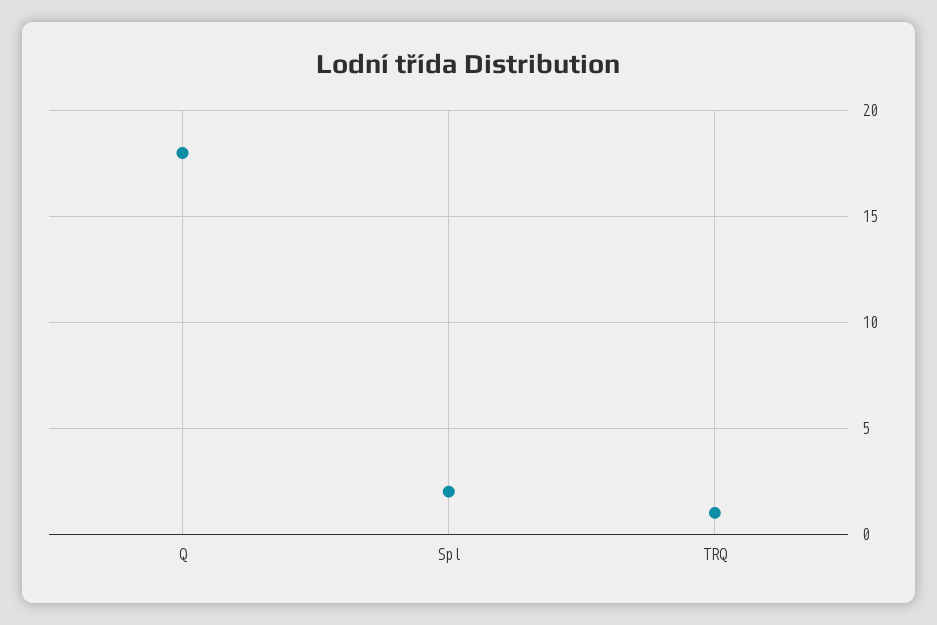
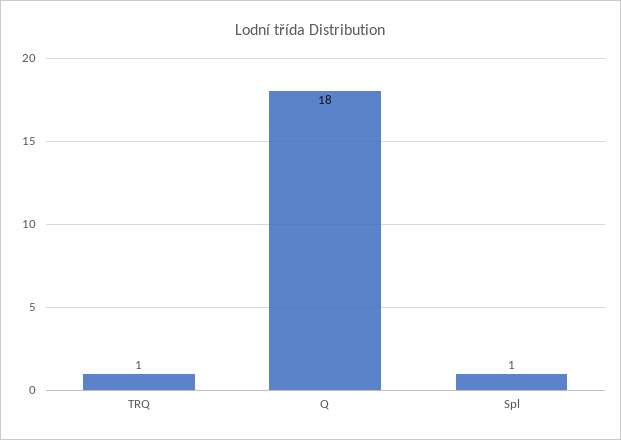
  {
    "Q": 18,
-   "Spl": 2,
+   "Spl": 1,
    "TRQ": 1
  }

